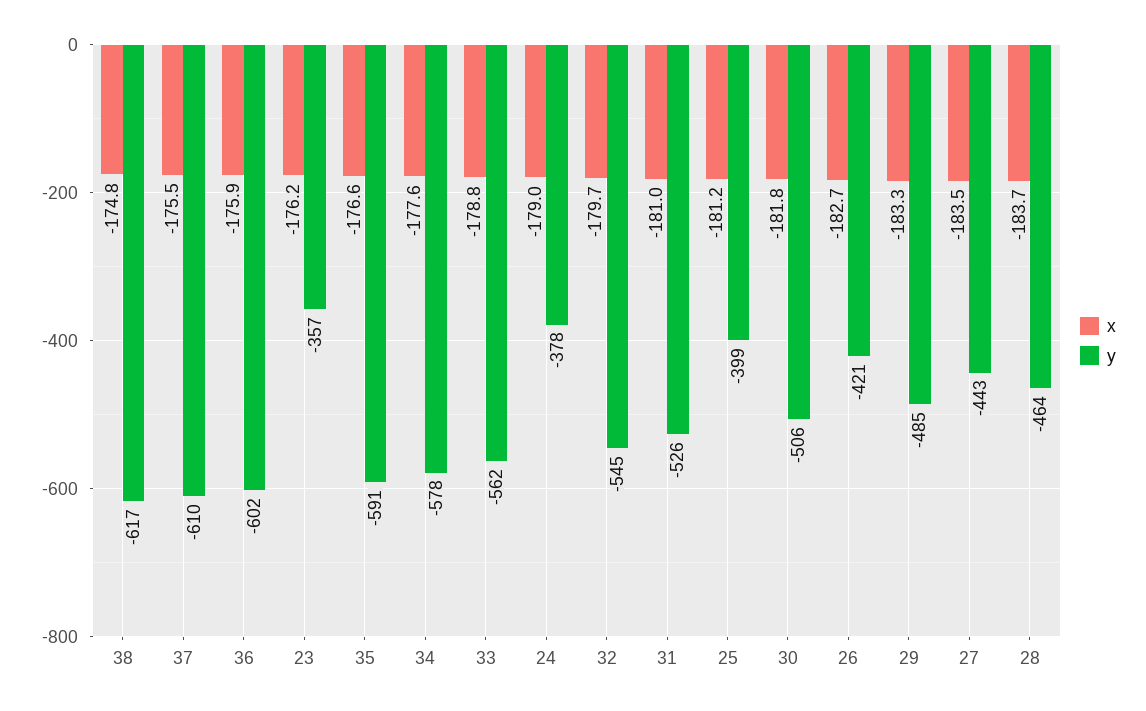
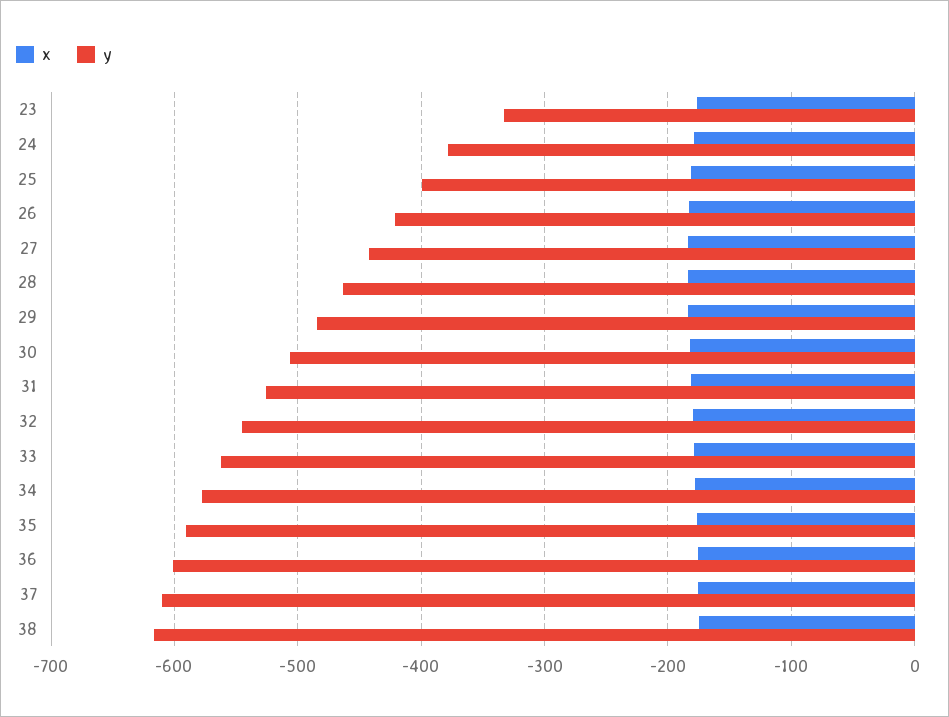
  {
    "x": {
      "38": -174.8,
      "37": -175.5,
      "36": -175.9,
      "23": -176.2,
      "35": -176.6,
      "34": -177.6,
      "33": -178.8,
      "24": -179,
      "32": -179.7,
      "31": -181,
      "25": -181.2,
      "30": -181.8,
      "26": -182.7,
      "29": -183.3,
      "27": -183.5,
      "28": -183.7
    },
    "y": {
      "38": -617,
      "37": -610,
      "36": -602,
-     "23": -357,
+     "23": -330,
      "35": -591,
      "34": -578,
      "33": -562,
      "24": -378,
      "32": -545,
      "31": -526,
      "25": -399,
      "30": -506,
      "26": -421,
      "29": -485,
      "27": -443,
      "28": -464
    }
  }

